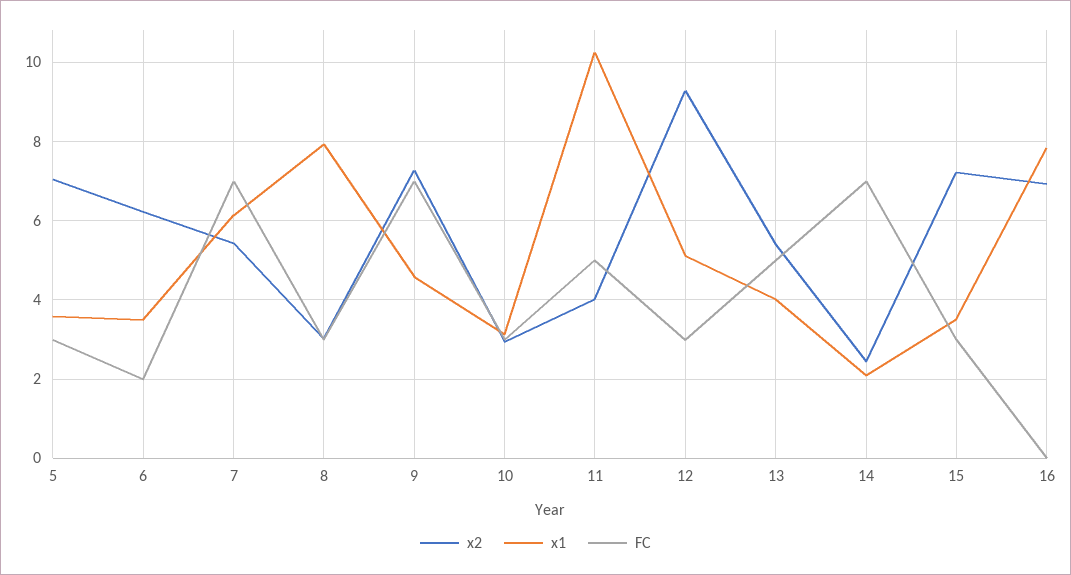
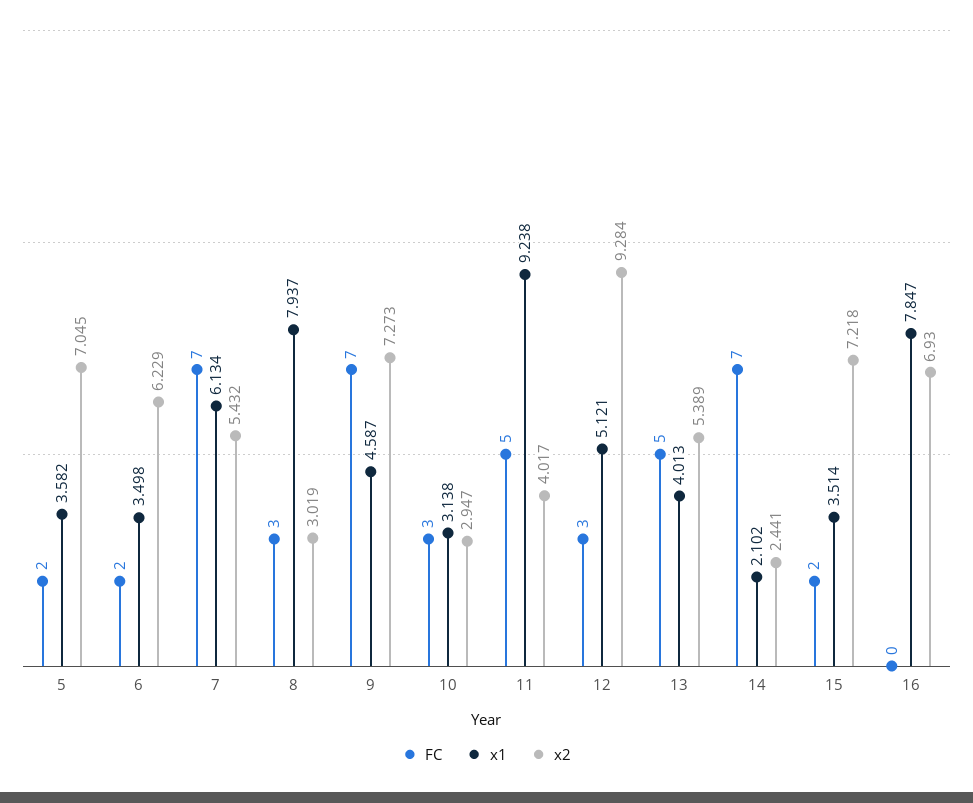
  {
    "x2": {
      "5": 7.045,
      "6": 6.229,
      "7": 5.432,
      "8": 3.019,
      "9": 7.273,
      "10": 2.947,
      "11": 4.017,
      "12": 9.284,
      "13": 5.389,
      "14": 2.441,
      "15": 7.218,
      "16": 6.93
    },
    "x1": {
      "5": 3.582,
      "6": 3.498,
      "7": 6.134,
      "8": 7.937,
      "9": 4.587,
      "10": 3.138,
-     "11": 10.2,
+     "11": 9.238,
      "12": 5.121,
      "13": 4.013,
      "14": 2.102,
      "15": 3.514,
      "16": 7.847
    },
    "FC": {
-     "5": 3,
+     "5": 2,
      "6": 2,
      "7": 7,
      "8": 3,
      "9": 7,
      "10": 3,
      "11": 5,
      "12": 3,
      "13": 5,
      "14": 7,
-     "15": 3,
+     "15": 2,
      "16": 0
    }
  }

